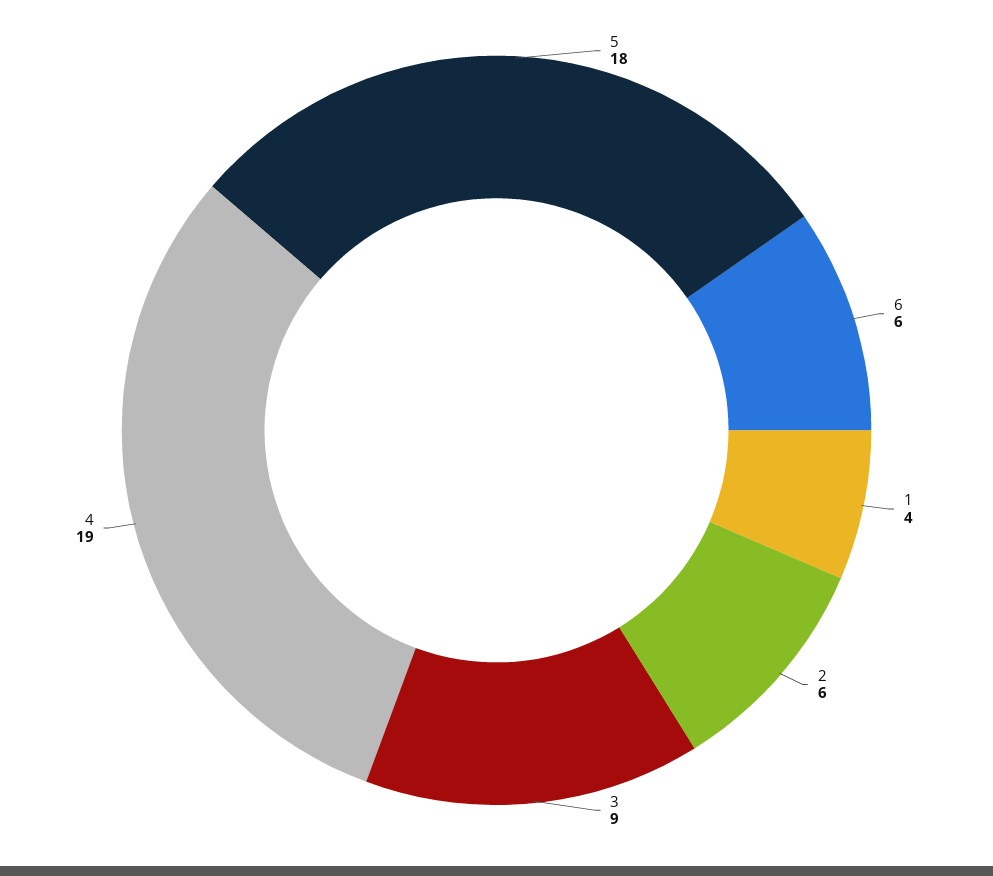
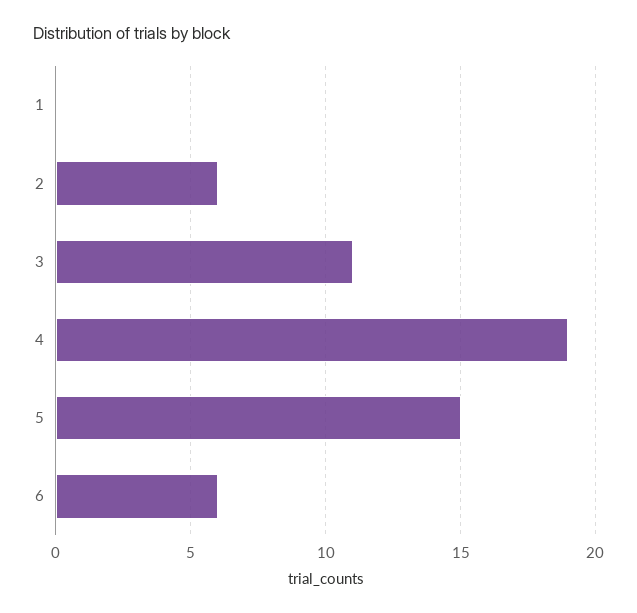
  {
-   "5": 18,
+   "5": 15,
    "6": 6,
-   "1": 4,
+   "1": 0,
    "2": 6,
-   "3": 9,
+   "3": 11,
    "4": 19
  }

